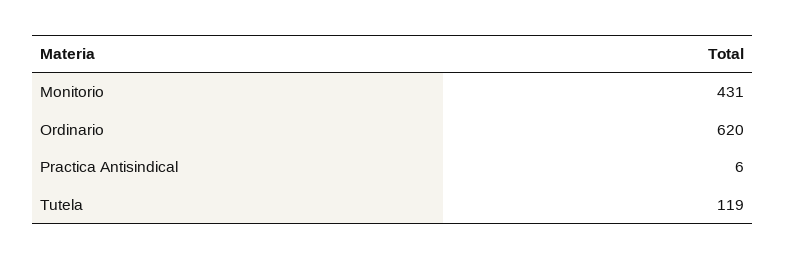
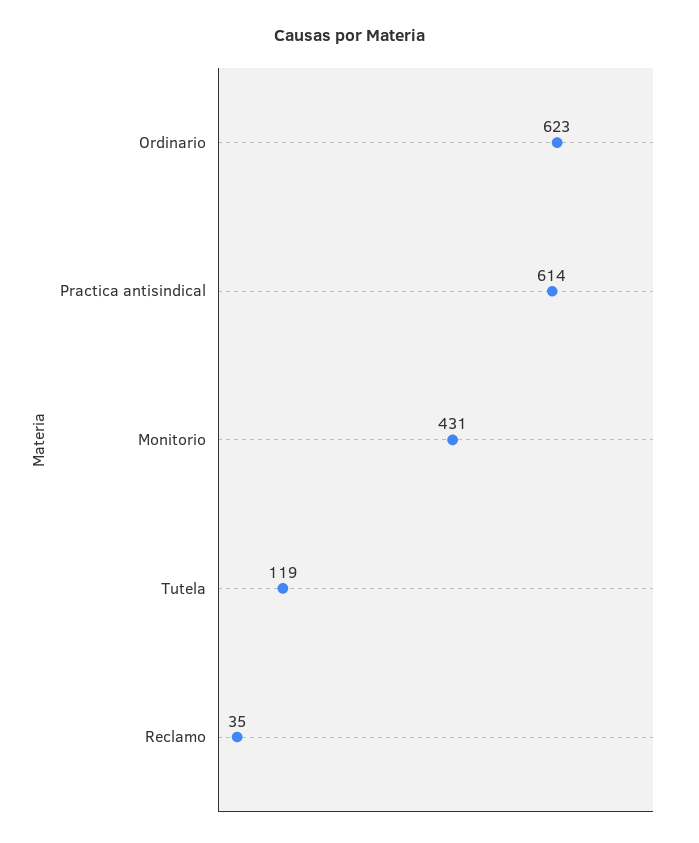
  {
    "Monitorio": 431,
-   "Ordinario": 620,
+   "Ordinario": 623,
-   "Practica Antisindical": 6,
+   "Practica Antisindical": 614,
-   "Tutela": 119
+   "Tutela": 119,
+   "Reclamo": 35
  }

